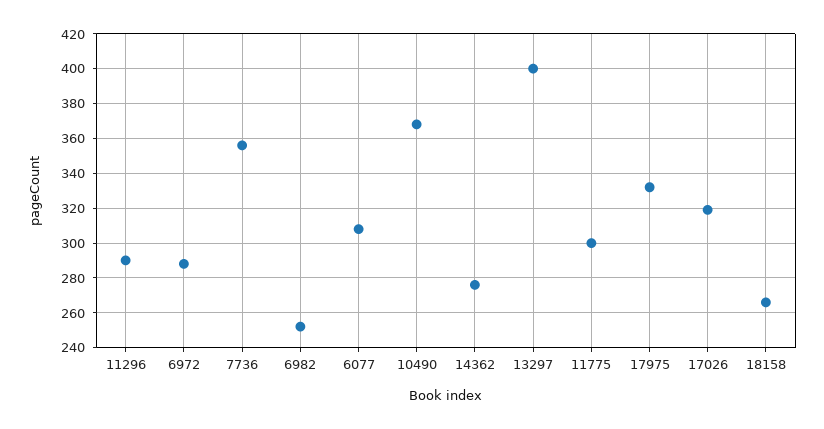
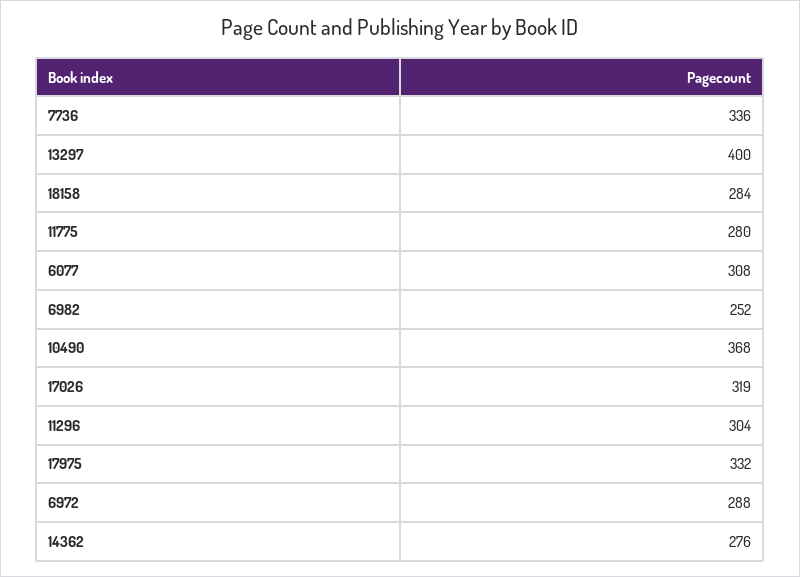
  {
-   "11296": 290,
+   "11296": 304,
    "6972": 288,
-   "7736": 355,
+   "7736": 336,
    "6982": 252,
    "6077": 308,
    "10490": 368,
    "14362": 276,
    "13297": 400,
-   "11775": 300,
+   "11775": 280,
    "17975": 332,
    "17026": 319,
-   "18158": 265
+   "18158": 284
  }

